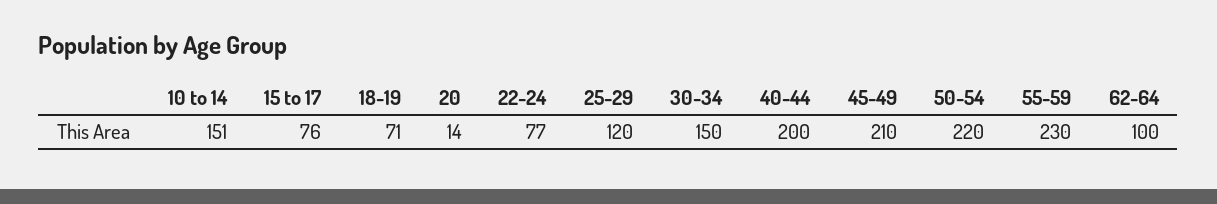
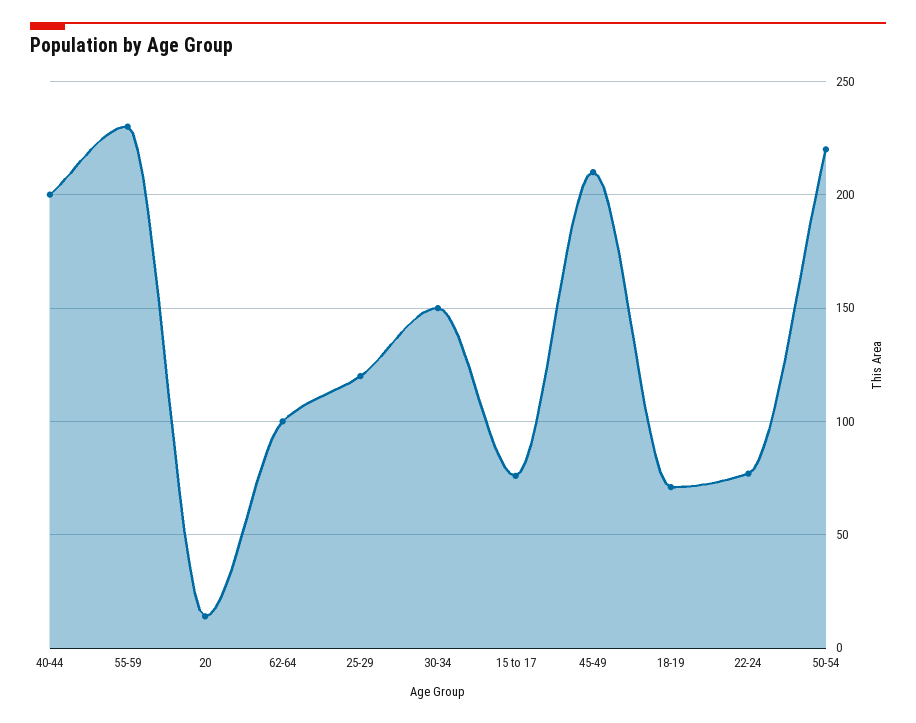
  {
-   "10 to 14": 151,
    "15 to 17": 76,
    "18-19": 71,
    "20": 14,
    "22-24": 77,
    "25-29": 120,
    "30-34": 150,
    "40-44": 200,
    "45-49": 210,
    "50-54": 220,
    "55-59": 230,
    "62-64": 100
  }

